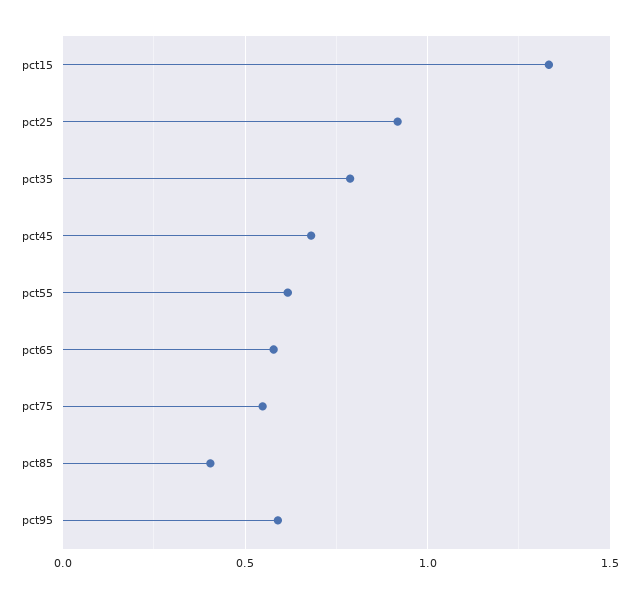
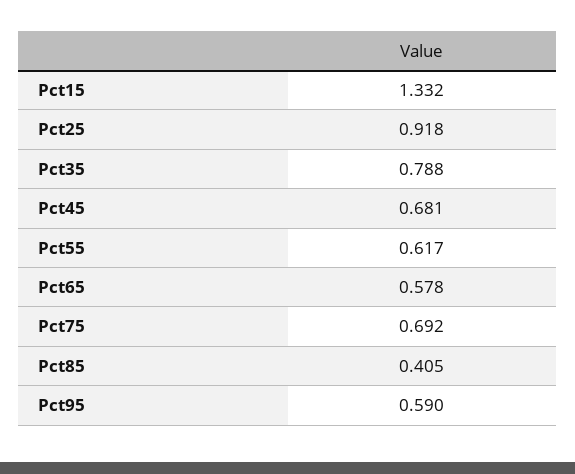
  {
    "pct15": 1.332,
    "pct25": 0.918,
    "pct35": 0.788,
    "pct45": 0.681,
    "pct55": 0.617,
    "pct65": 0.578,
-   "pct75": 0.55,
+   "pct75": 0.692,
    "pct85": 0.405,
    "pct95": 0.59
  }

